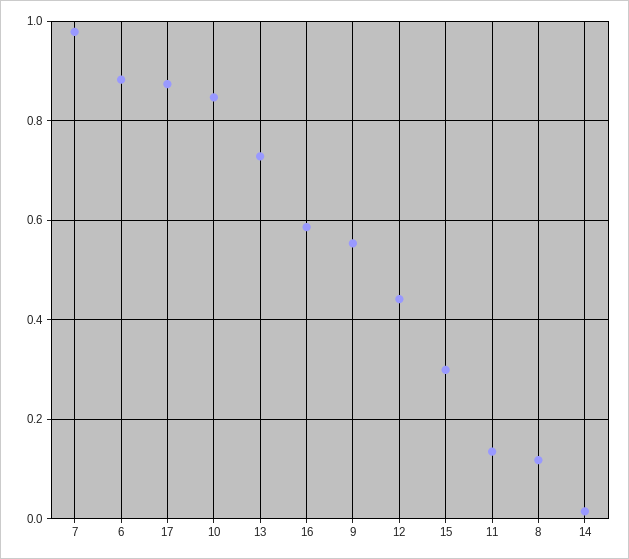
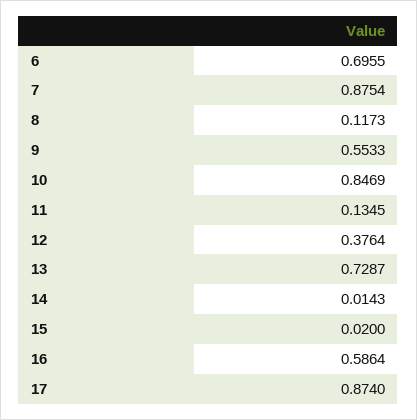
  {
-   "7": 0.98,
+   "7": 0.8754,
-   "6": 0.88,
+   "6": 0.6955,
    "17": 0.874,
    "10": 0.8469,
    "13": 0.7287,
    "16": 0.5864,
    "9": 0.5533,
-   "12": 0.44,
+   "12": 0.3764,
-   "15": 0.3,
+   "15": 0.02,
    "11": 0.1345,
    "8": 0.1173,
    "14": 0.0143
  }

